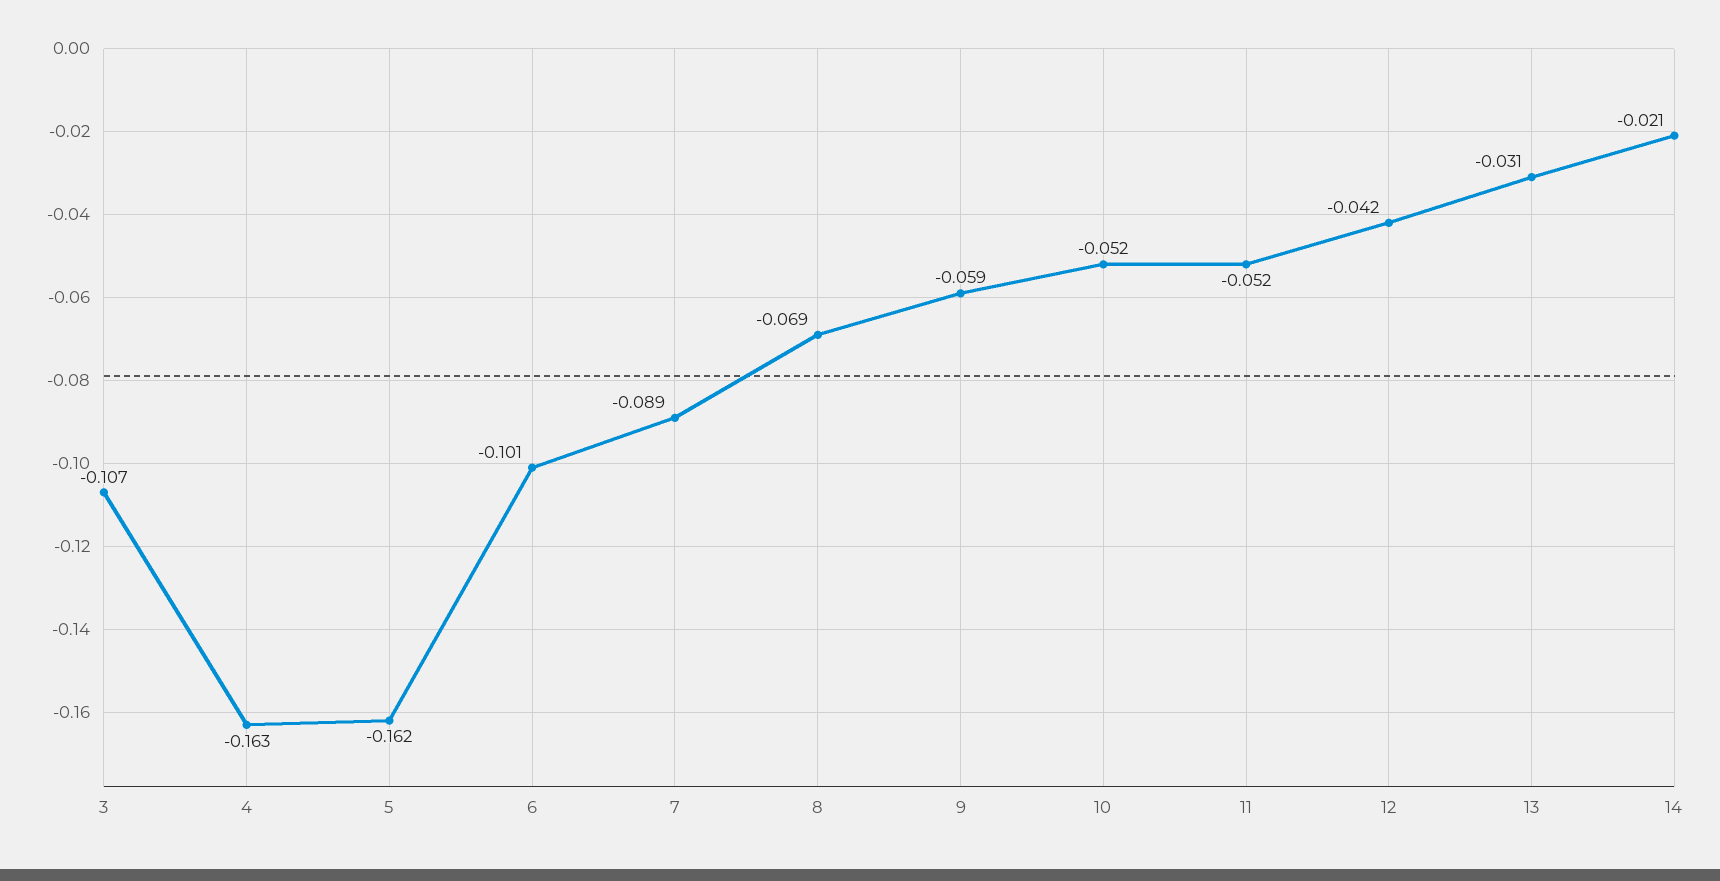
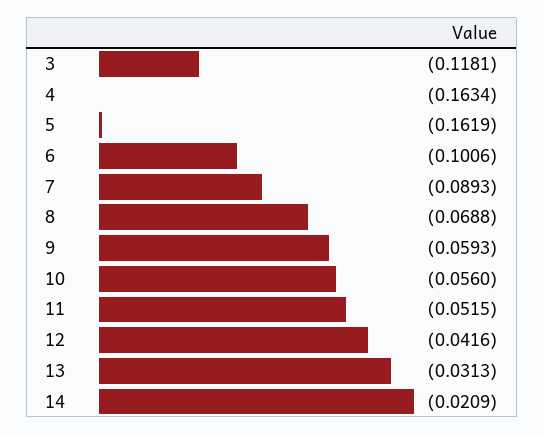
  {
-   "3": -0.107,
+   "3": -0.1181,
    "4": -0.1634,
    "5": -0.1619,
    "6": -0.1006,
    "7": -0.0893,
    "8": -0.0688,
    "9": -0.0593,
-   "10": -0.052,
+   "10": -0.056,
    "11": -0.0515,
    "12": -0.0416,
    "13": -0.0313,
    "14": -0.0209
  }

